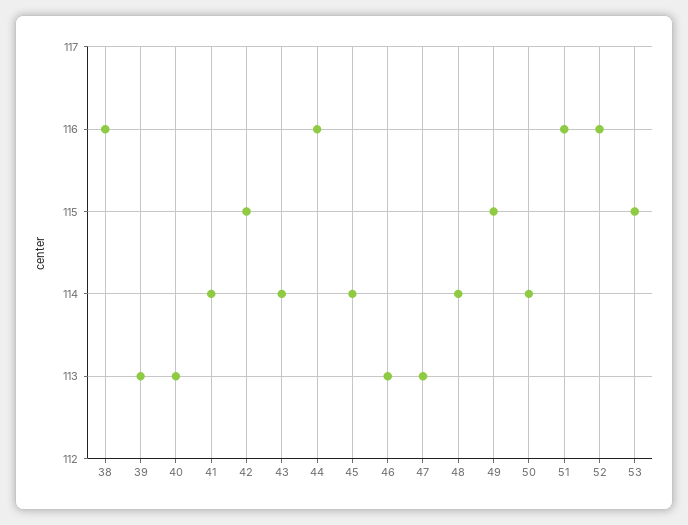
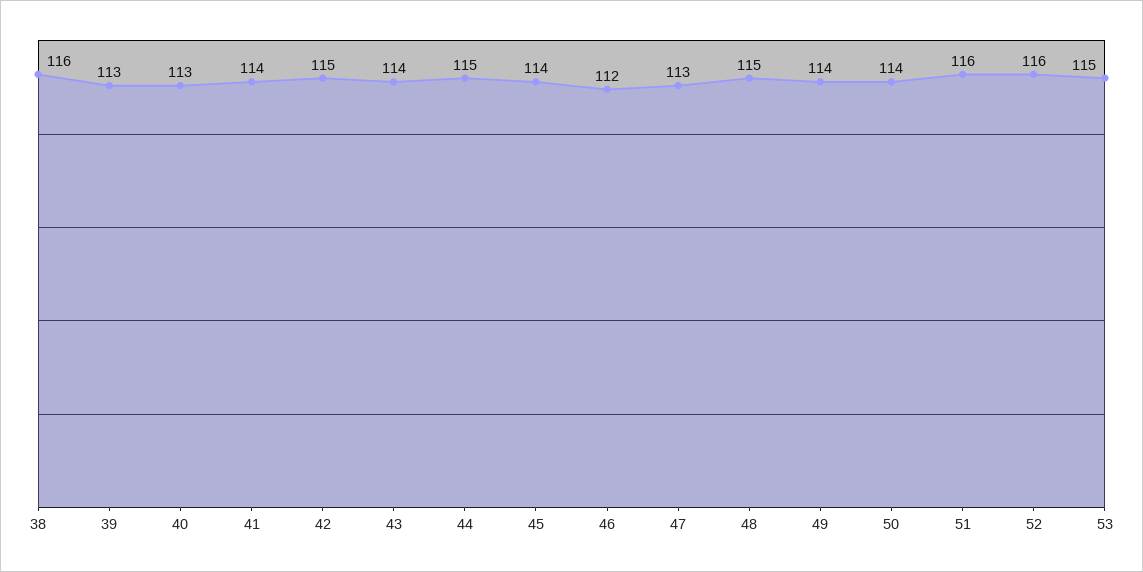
  {
    "38": 116,
    "39": 113,
    "40": 113,
    "41": 114,
    "42": 115,
    "43": 114,
-   "44": 116,
+   "44": 115,
    "45": 114,
-   "46": 113,
+   "46": 112,
    "47": 113,
-   "48": 114,
+   "48": 115,
-   "49": 115,
+   "49": 114,
    "50": 114,
    "51": 116,
    "52": 116,
    "53": 115
  }

